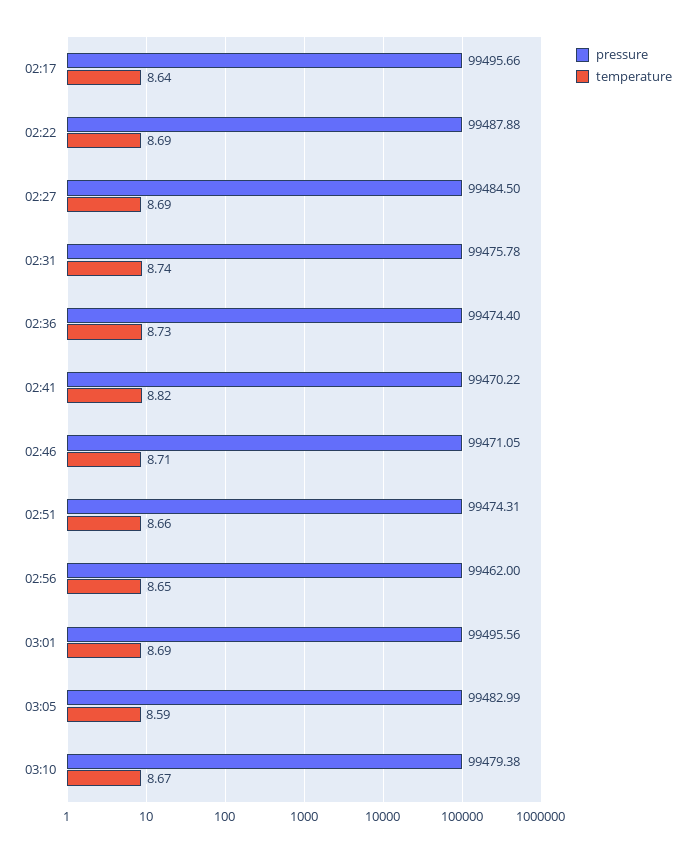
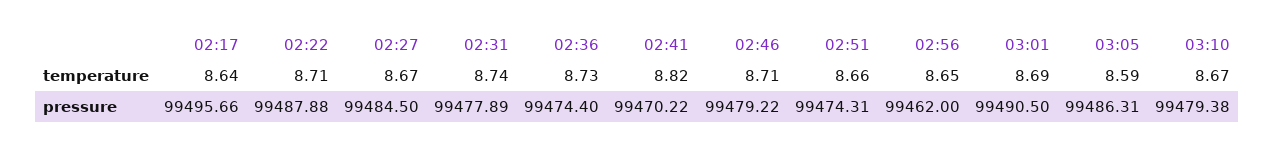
  {
    "pressure": {
      "02:17": 99495.66,
      "02:22": 99487.88,
      "02:27": 99484.5,
-     "02:31": 99475.78,
+     "02:31": 99477.89,
      "02:36": 99474.4,
      "02:41": 99470.22,
-     "02:46": 99471.05,
+     "02:46": 99479.22,
      "02:51": 99474.31,
      "02:56": 99462,
-     "03:01": 99495.56,
+     "03:01": 99490.5,
-     "03:05": 99482.99,
+     "03:05": 99486.31,
      "03:10": 99479.38
    },
    "temperature": {
      "02:17": 8.64,
-     "02:22": 8.69,
+     "02:22": 8.71,
-     "02:27": 8.69,
+     "02:27": 8.67,
      "02:31": 8.74,
      "02:36": 8.73,
      "02:41": 8.82,
      "02:46": 8.71,
      "02:51": 8.66,
      "02:56": 8.65,
      "03:01": 8.69,
      "03:05": 8.59,
      "03:10": 8.67
    }
  }

